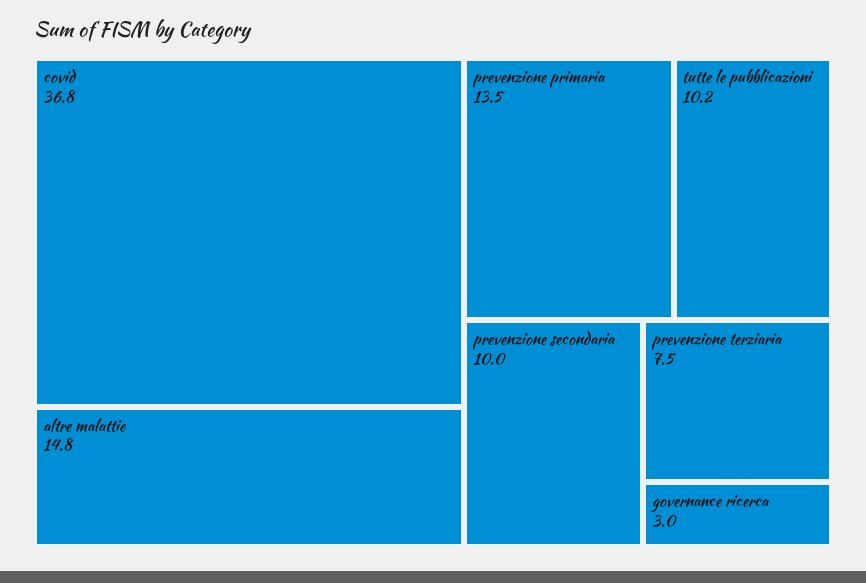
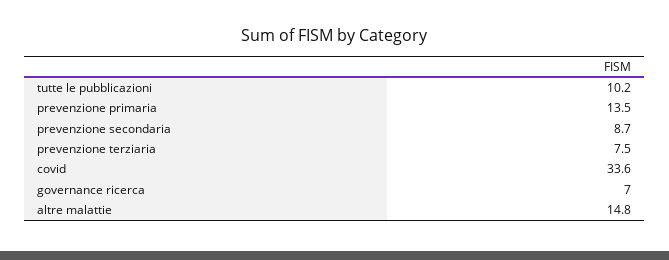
  {
-   "covid": 36.8,
+   "covid": 33.6,
    "altre malattie": 14.8,
    "prevenzione primaria": 13.5,
    "tutte le pubblicazioni": 10.2,
-   "prevenzione secondaria": 10,
+   "prevenzione secondaria": 8.7,
    "prevenzione terziaria": 7.5,
-   "governance ricerca": 3
+   "governance ricerca": 7
  }

